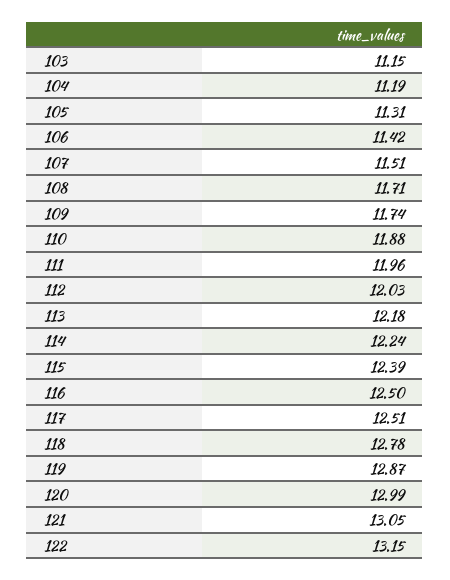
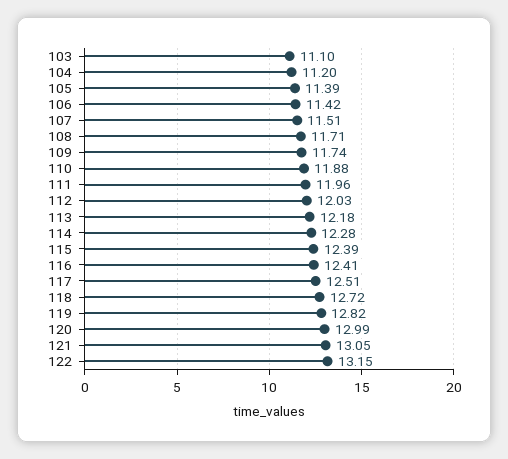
  {
-   "103": 11.15,
+   "103": 11.1,
-   "104": 11.19,
+   "104": 11.2,
-   "105": 11.31,
+   "105": 11.39,
    "106": 11.42,
    "107": 11.51,
    "108": 11.71,
    "109": 11.74,
    "110": 11.88,
    "111": 11.96,
    "112": 12.03,
    "113": 12.18,
-   "114": 12.24,
+   "114": 12.28,
    "115": 12.39,
-   "116": 12.5,
+   "116": 12.41,
    "117": 12.51,
-   "118": 12.78,
+   "118": 12.72,
-   "119": 12.87,
+   "119": 12.82,
    "120": 12.99,
    "121": 13.05,
    "122": 13.15
  }

